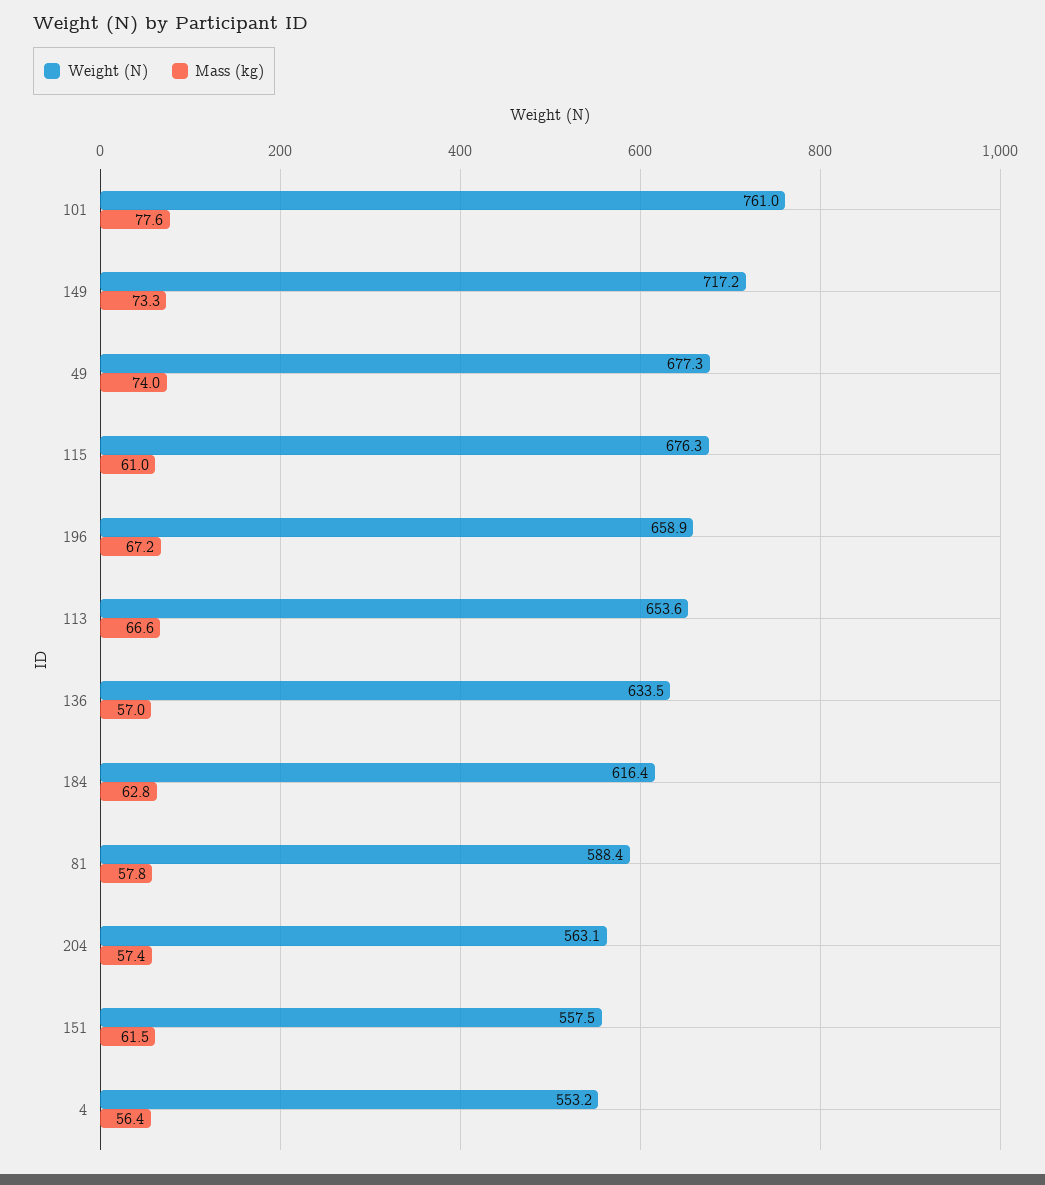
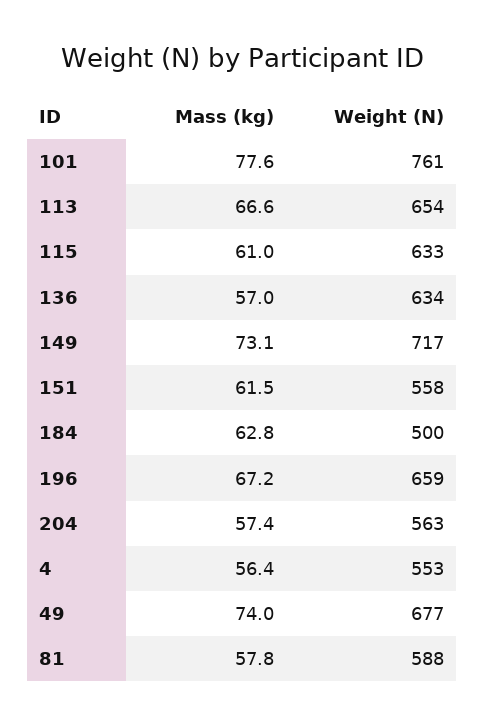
  {
    "Weight (N)": {
      "101": 761,
      "149": 717.2,
      "49": 677.3,
-     "115": 676.3,
+     "115": 633,
      "196": 658.9,
      "113": 653.6,
      "136": 633.5,
-     "184": 616.4,
+     "184": 500,
      "81": 588.4,
      "204": 563.1,
      "151": 557.5,
      "4": 553.2
    },
    "Mass (kg)": {
      "101": 77.6,
-     "149": 73.3,
+     "149": 73.1,
      "49": 74,
      "115": 61,
      "196": 67.2,
      "113": 66.6,
      "136": 57,
      "184": 62.8,
      "81": 57.8,
      "204": 57.4,
      "151": 61.5,
      "4": 56.4
    }
  }

